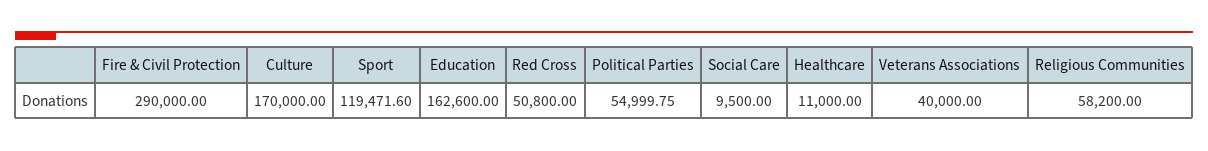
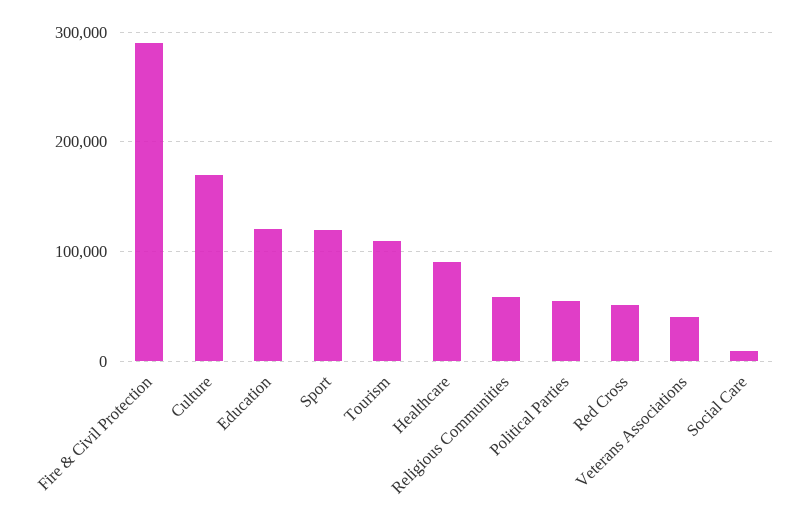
  {
    "Fire & Civil Protection": 290000,
    "Culture": 170000,
    "Sport": 119471.6,
-   "Education": 162600,
+   "Education": 120000,
    "Red Cross": 50800,
    "Political Parties": 54999.75,
    "Social Care": 9500,
-   "Healthcare": 11000,
+   "Healthcare": 90000,
    "Veterans Associations": 40000,
-   "Religious Communities": 58200
+   "Religious Communities": 58200,
+   "Tourism": 110000
  }

